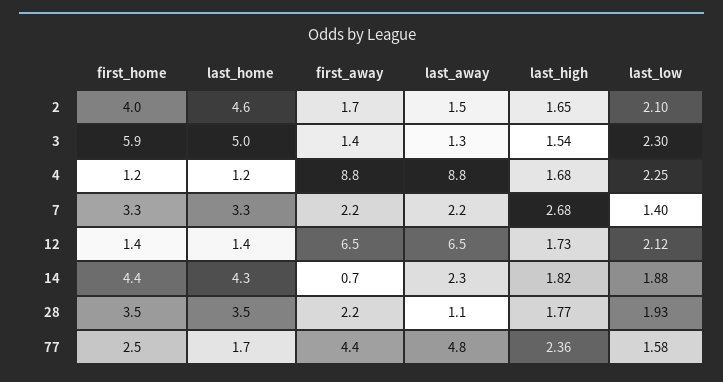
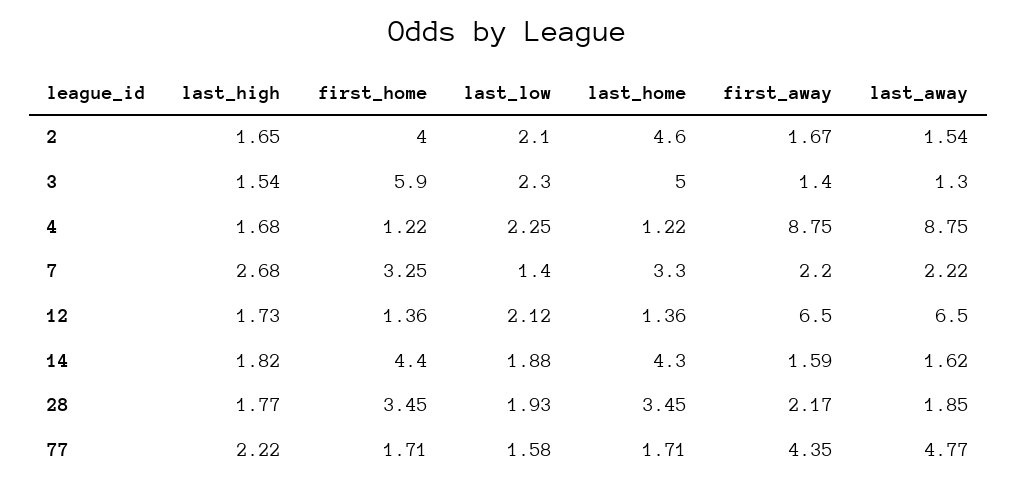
  {
    "first_home": {
      "2": 4,
      "3": 5.9,
      "4": 1.22,
      "7": 3.25,
      "12": 1.36,
      "14": 4.4,
      "28": 3.45,
-     "77": 2.5
+     "77": 1.71
    },
    "last_home": {
      "2": 4.6,
      "3": 5,
      "4": 1.22,
      "7": 3.3,
      "12": 1.36,
      "14": 4.3,
      "28": 3.45,
      "77": 1.71
    },
    "first_away": {
      "2": 1.67,
      "3": 1.4,
      "4": 8.75,
      "7": 2.2,
      "12": 6.5,
-     "14": 0.7,
+     "14": 1.59,
      "28": 2.17,
      "77": 4.35
    },
    "last_away": {
      "2": 1.54,
      "3": 1.3,
      "4": 8.75,
      "7": 2.22,
      "12": 6.5,
-     "14": 2.3,
+     "14": 1.62,
-     "28": 1.1,
+     "28": 1.85,
      "77": 4.77
    },
    "last_high": {
      "2": 1.65,
      "3": 1.54,
      "4": 1.68,
      "7": 2.68,
      "12": 1.73,
      "14": 1.82,
      "28": 1.77,
-     "77": 2.36
+     "77": 2.22
    },
    "last_low": {
      "2": 2.1,
      "3": 2.3,
      "4": 2.25,
      "7": 1.4,
      "12": 2.12,
      "14": 1.88,
      "28": 1.93,
      "77": 1.58
    }
  }

